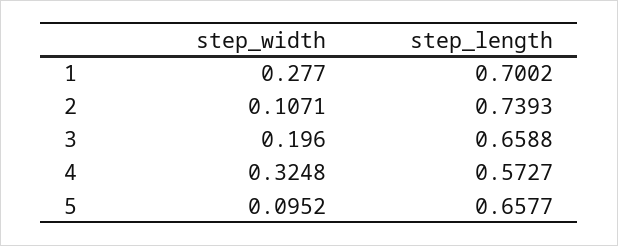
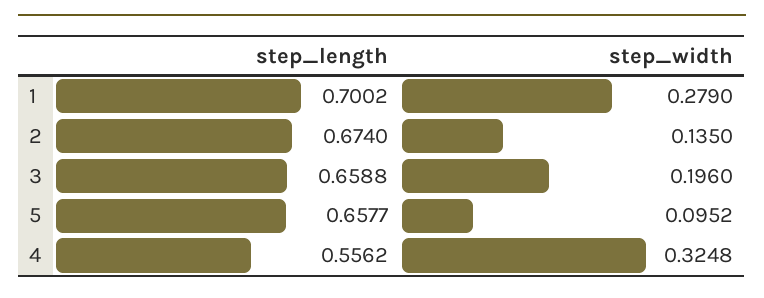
  {
    "step_width": {
-     "1": 0.277,
+     "1": 0.279,
-     "2": 0.1071,
+     "2": 0.135,
      "3": 0.196,
      "4": 0.3248,
      "5": 0.0952
    },
    "step_length": {
      "1": 0.7002,
-     "2": 0.7393,
+     "2": 0.674,
      "3": 0.6588,
-     "4": 0.5727,
+     "4": 0.5562,
      "5": 0.6577
    }
  }

